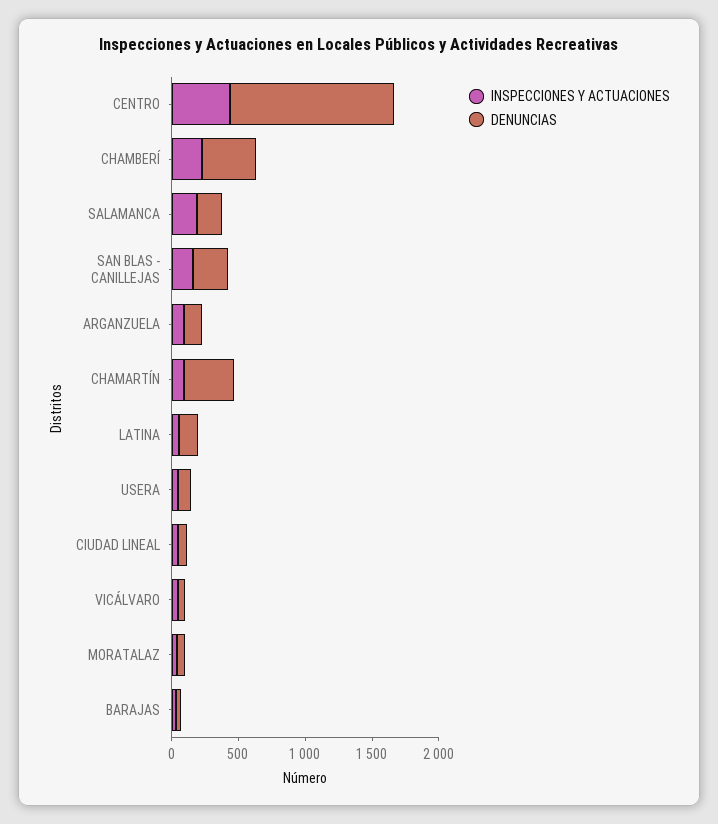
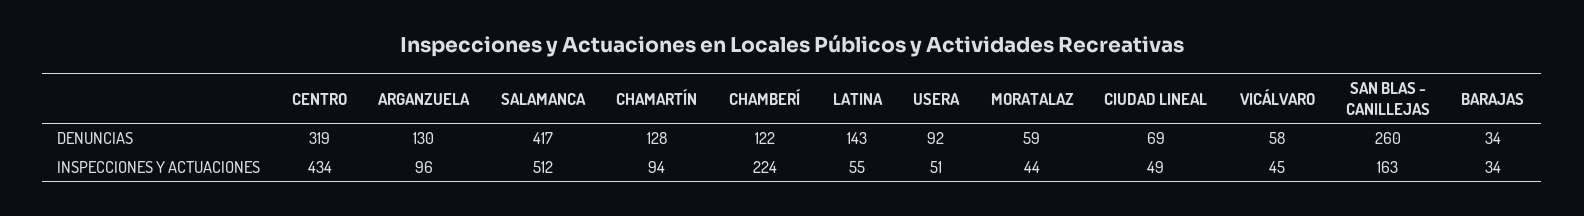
  {
    "INSPECCIONES Y ACTUACIONES": {
      "CENTRO": 434,
      "CHAMBERÍ": 224,
-     "SALAMANCA": 200,
+     "SALAMANCA": 512,
      "SAN BLAS - CANILLEJAS": 163,
      "ARGANZUELA": 96,
      "CHAMARTÍN": 94,
      "LATINA": 55,
      "USERA": 51,
      "CIUDAD LINEAL": 49,
      "VICÁLVARO": 45,
      "MORATALAZ": 44,
      "BARAJAS": 34
    },
    "DENUNCIAS": {
-     "CENTRO": 1200,
+     "CENTRO": 319,
-     "CHAMBERÍ": 400,
+     "CHAMBERÍ": 122,
-     "SALAMANCA": 200,
+     "SALAMANCA": 417,
      "SAN BLAS - CANILLEJAS": 260,
      "ARGANZUELA": 130,
-     "CHAMARTÍN": 400,
+     "CHAMARTÍN": 128,
      "LATINA": 143,
      "USERA": 92,
      "CIUDAD LINEAL": 69,
      "VICÁLVARO": 58,
      "MORATALAZ": 59,
      "BARAJAS": 34
    }
  }

